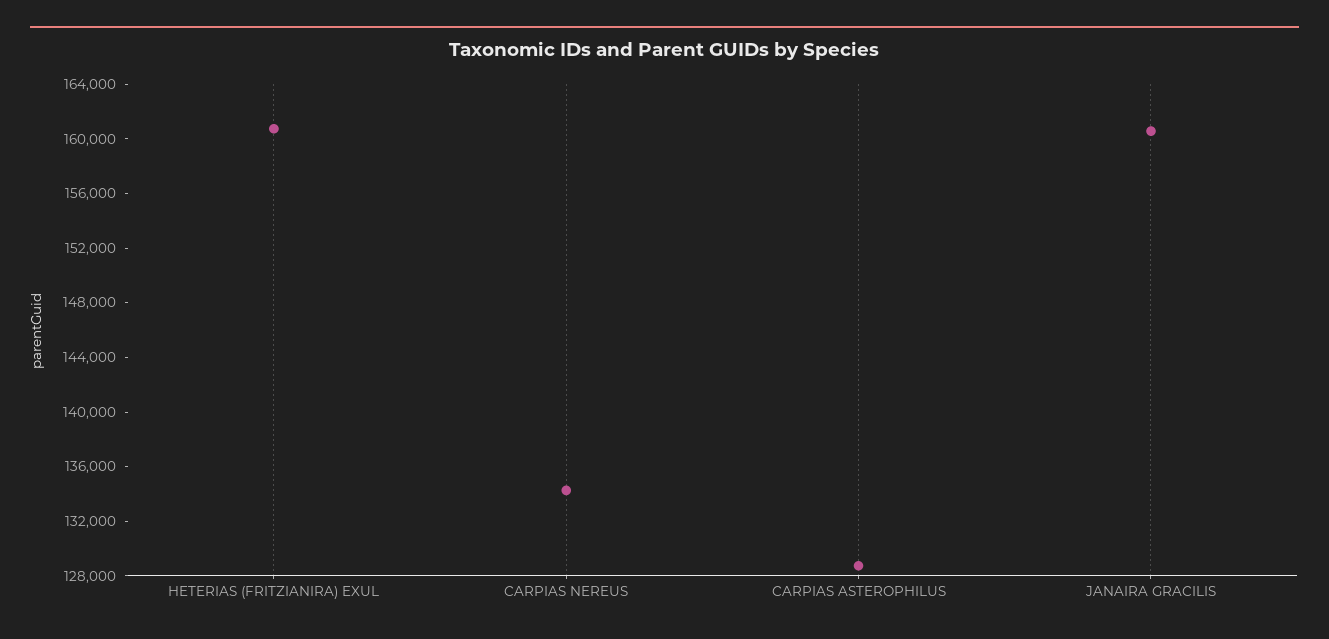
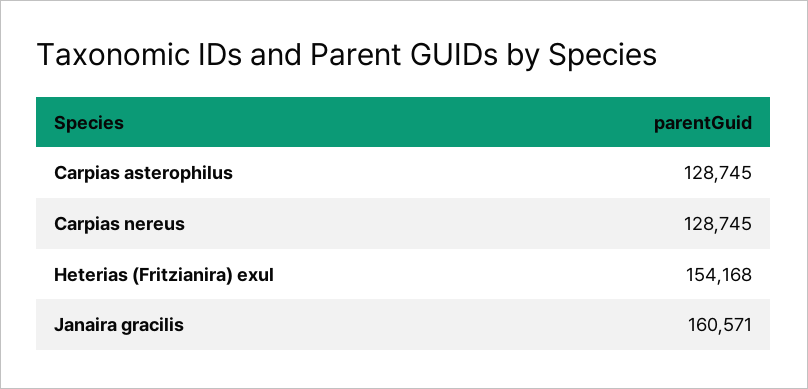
  {
-   "HETERIAS (FRITZIANIRA) EXUL": 161000,
+   "HETERIAS (FRITZIANIRA) EXUL": 154168,
-   "CARPIAS NEREUS": 134000,
+   "CARPIAS NEREUS": 128745,
    "CARPIAS ASTEROPHILUS": 128745,
    "JANAIRA GRACILIS": 160571
  }

